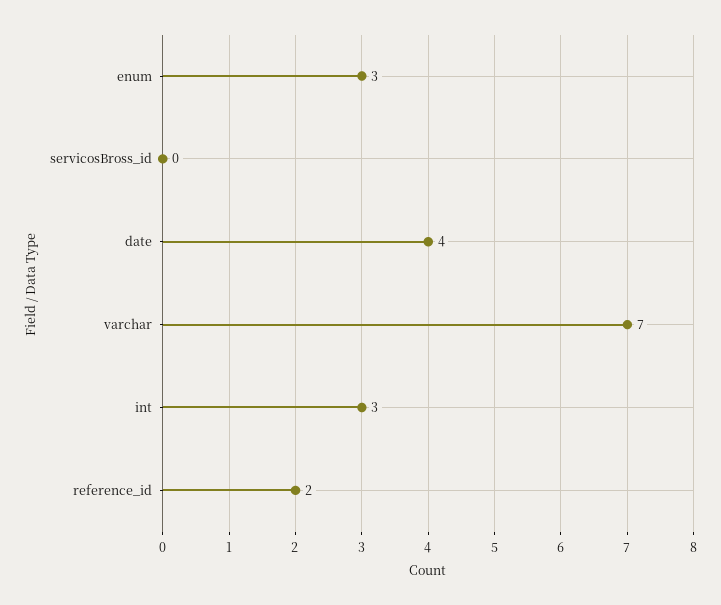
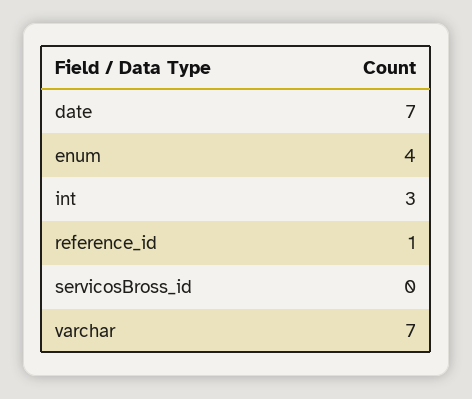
  {
-   "enum": 3,
+   "enum": 4,
    "servicosBross_id": 0,
-   "date": 4,
+   "date": 7,
    "varchar": 7,
    "int": 3,
-   "reference_id": 2
+   "reference_id": 1
  }

